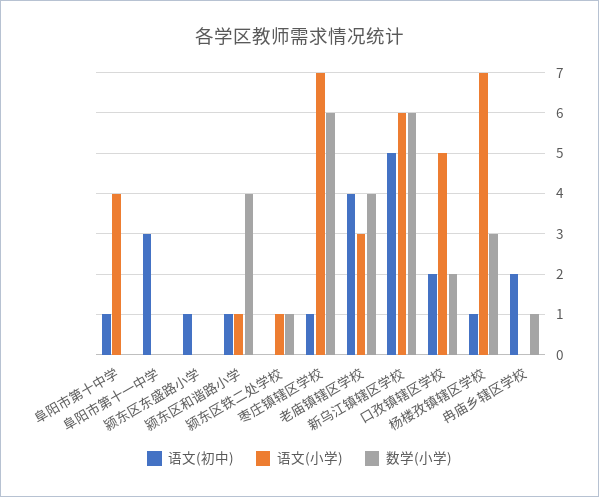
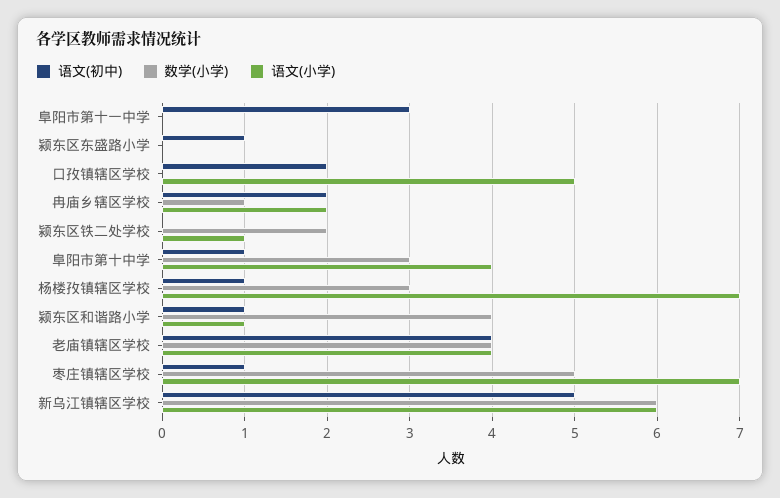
  {
    "语文(初中)": {
      "阜阳市第十中学": 1,
      "阜阳市第十一中学": 3,
      "颍东区东盛路小学": 1,
      "颍东区和谐路小学": 1,
      "颍东区铁二处学校": 0,
      "枣庄镇辖区学校": 1,
      "老庙镇辖区学校": 4,
      "新乌江镇辖区学校": 5,
      "口孜镇辖区学校": 2,
      "杨楼孜镇辖区学校": 1,
      "冉庙乡辖区学校": 2
    },
    "语文(小学)": {
      "阜阳市第十中学": 4,
      "阜阳市第十一中学": 0,
      "颍东区东盛路小学": 0,
      "颍东区和谐路小学": 1,
      "颍东区铁二处学校": 1,
      "枣庄镇辖区学校": 7,
-     "老庙镇辖区学校": 3,
+     "老庙镇辖区学校": 4,
      "新乌江镇辖区学校": 6,
      "口孜镇辖区学校": 5,
      "杨楼孜镇辖区学校": 7,
-     "冉庙乡辖区学校": 0
+     "冉庙乡辖区学校": 2
    },
    "数学(小学)": {
-     "阜阳市第十中学": 0,
+     "阜阳市第十中学": 3,
      "阜阳市第十一中学": 0,
      "颍东区东盛路小学": 0,
      "颍东区和谐路小学": 4,
-     "颍东区铁二处学校": 1,
+     "颍东区铁二处学校": 2,
-     "枣庄镇辖区学校": 6,
+     "枣庄镇辖区学校": 5,
      "老庙镇辖区学校": 4,
      "新乌江镇辖区学校": 6,
-     "口孜镇辖区学校": 2,
+     "口孜镇辖区学校": 0,
      "杨楼孜镇辖区学校": 3,
      "冉庙乡辖区学校": 1
    }
  }

